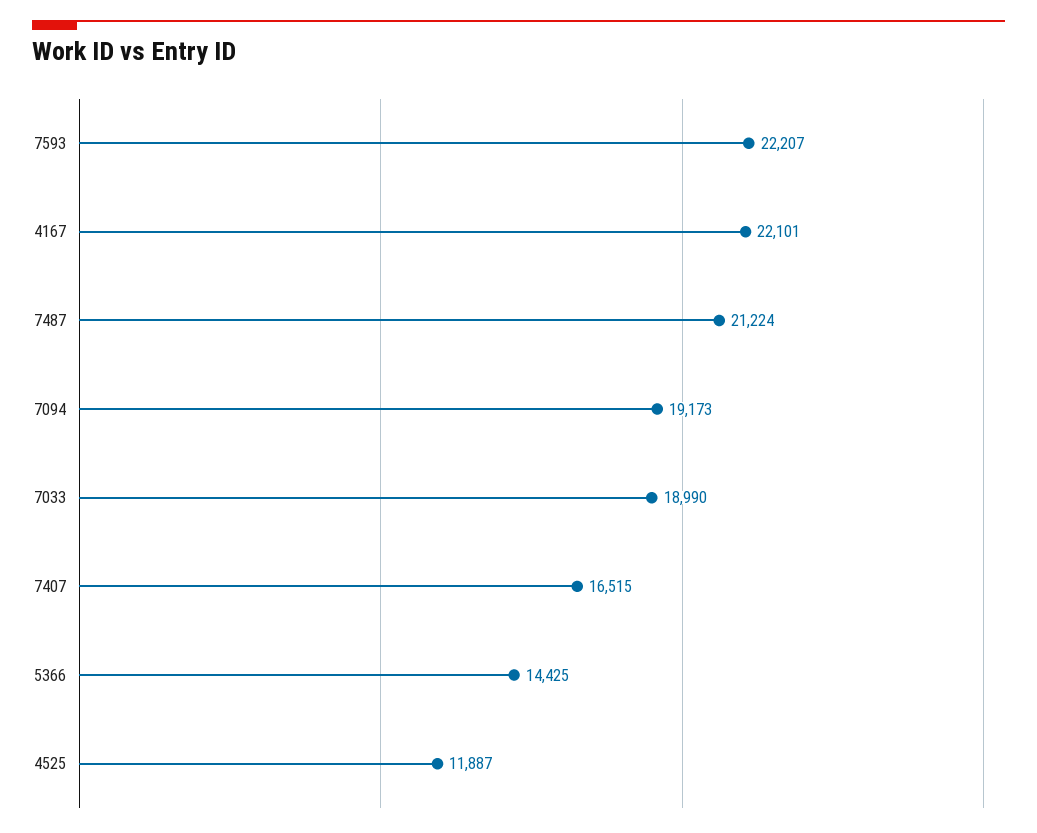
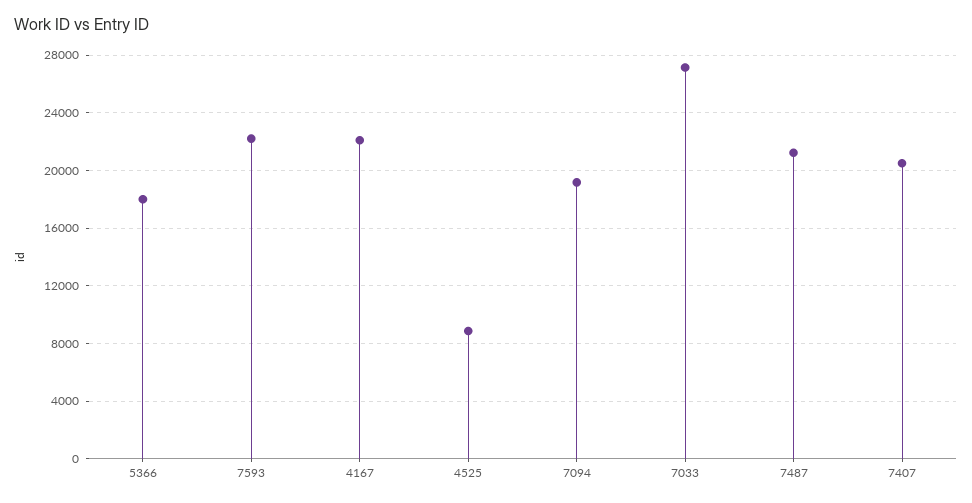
  {
    "7593": 22207,
    "4167": 22101,
    "7487": 21224,
    "7094": 19173,
-   "7033": 18990,
+   "7033": 27000,
-   "7407": 16515,
+   "7407": 20500,
-   "5366": 14425,
+   "5366": 18000,
-   "4525": 11887
+   "4525": 9000
  }

